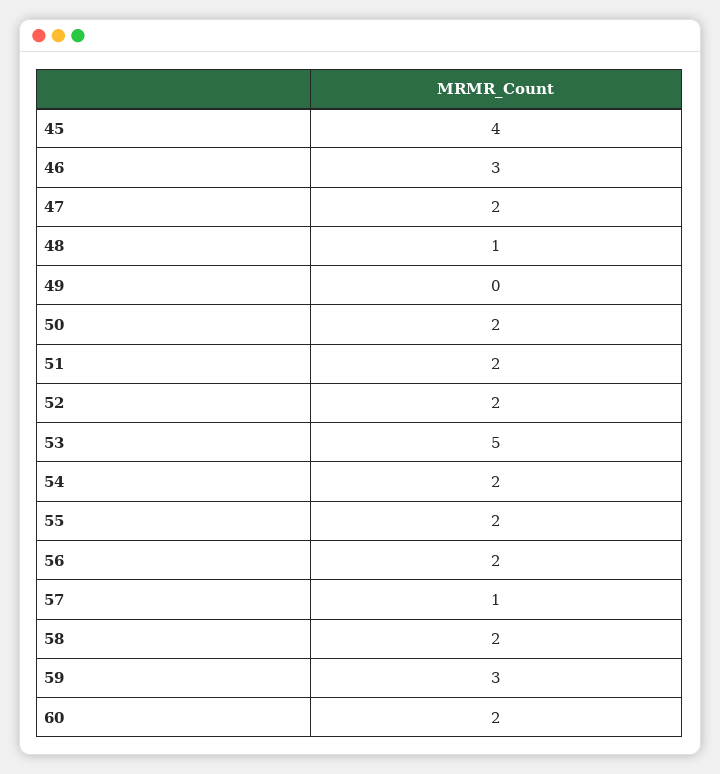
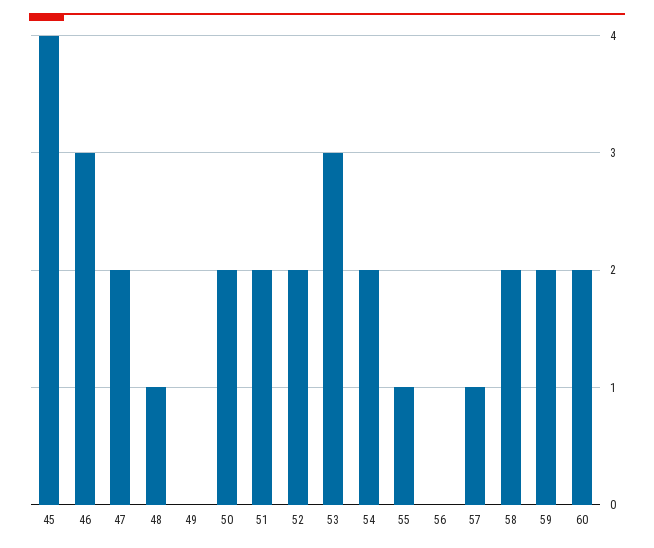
  {
    "45": 4,
    "46": 3,
    "47": 2,
    "48": 1,
    "49": 0,
    "50": 2,
    "51": 2,
    "52": 2,
-   "53": 5,
+   "53": 3,
    "54": 2,
-   "55": 2,
+   "55": 1,
-   "56": 2,
+   "56": 0,
    "57": 1,
    "58": 2,
-   "59": 3,
+   "59": 2,
    "60": 2
  }

